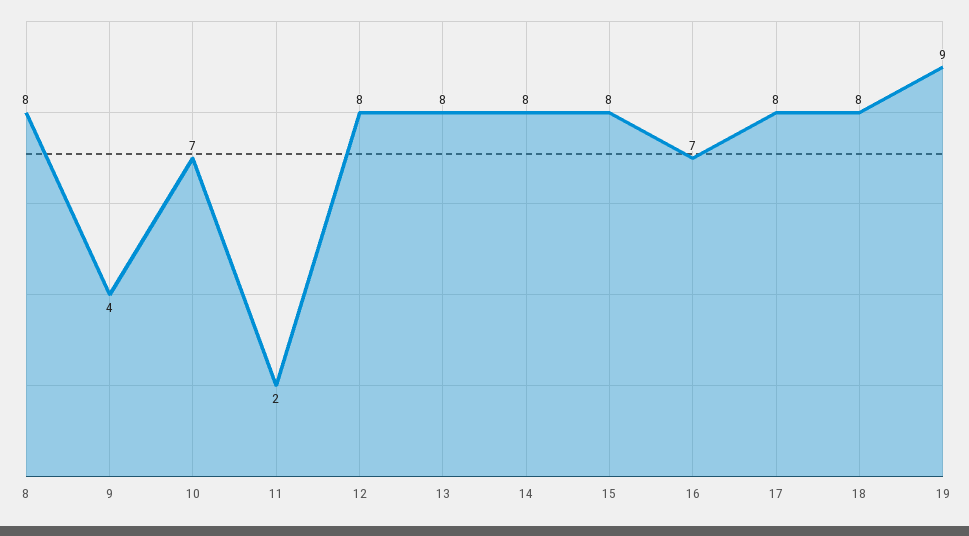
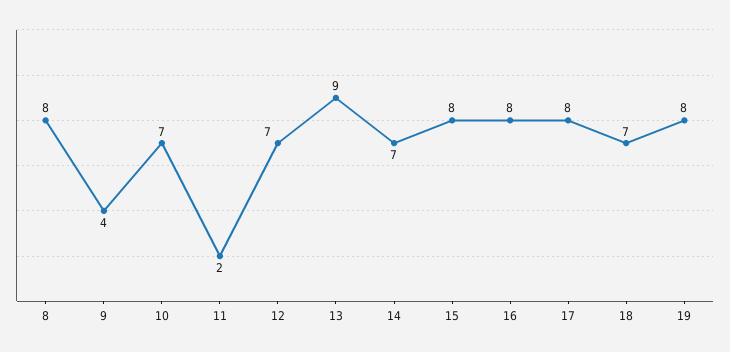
  {
    "8": 8,
    "9": 4,
    "10": 7,
    "11": 2,
-   "12": 8,
+   "12": 7,
-   "13": 8,
+   "13": 9,
-   "14": 8,
+   "14": 7,
    "15": 8,
-   "16": 7,
+   "16": 8,
    "17": 8,
-   "18": 8,
+   "18": 7,
-   "19": 9
+   "19": 8
  }

